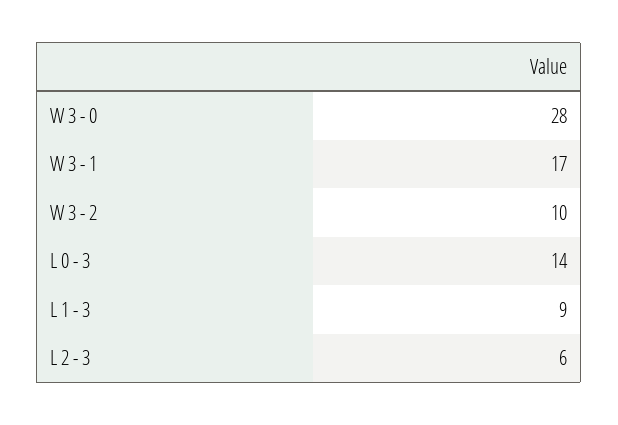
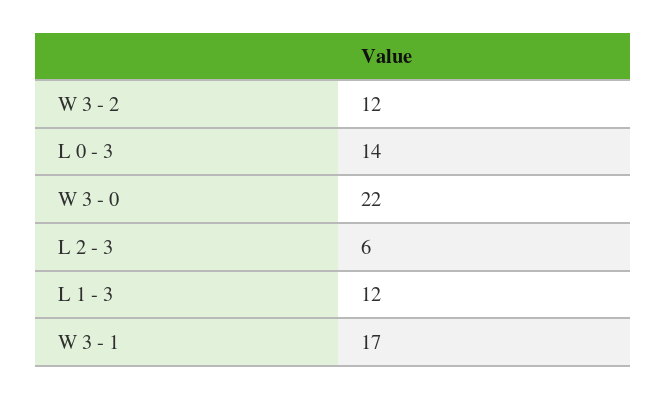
  {
-   "W 3 - 0": 28,
+   "W 3 - 0": 22,
    "W 3 - 1": 17,
-   "W 3 - 2": 10,
+   "W 3 - 2": 12,
    "L 0 - 3": 14,
-   "L 1 - 3": 9,
+   "L 1 - 3": 12,
    "L 2 - 3": 6
  }

